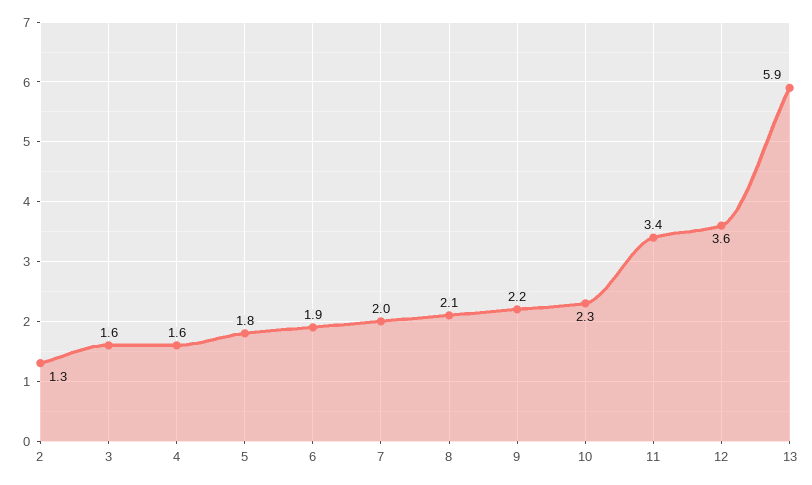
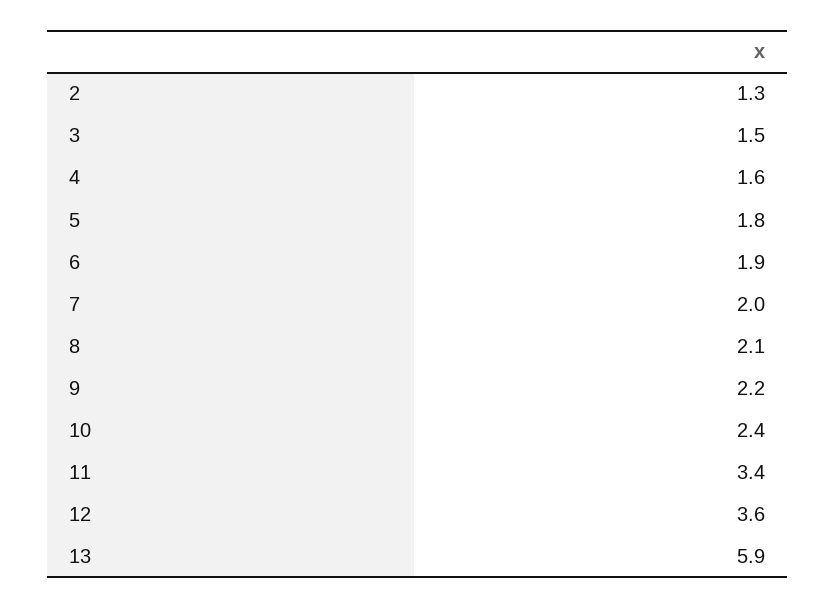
  {
    "2": 1.3,
-   "3": 1.6,
+   "3": 1.5,
    "4": 1.6,
    "5": 1.8,
    "6": 1.9,
    "7": 2,
    "8": 2.1,
    "9": 2.2,
-   "10": 2.3,
+   "10": 2.4,
    "11": 3.4,
    "12": 3.6,
    "13": 5.9
  }

